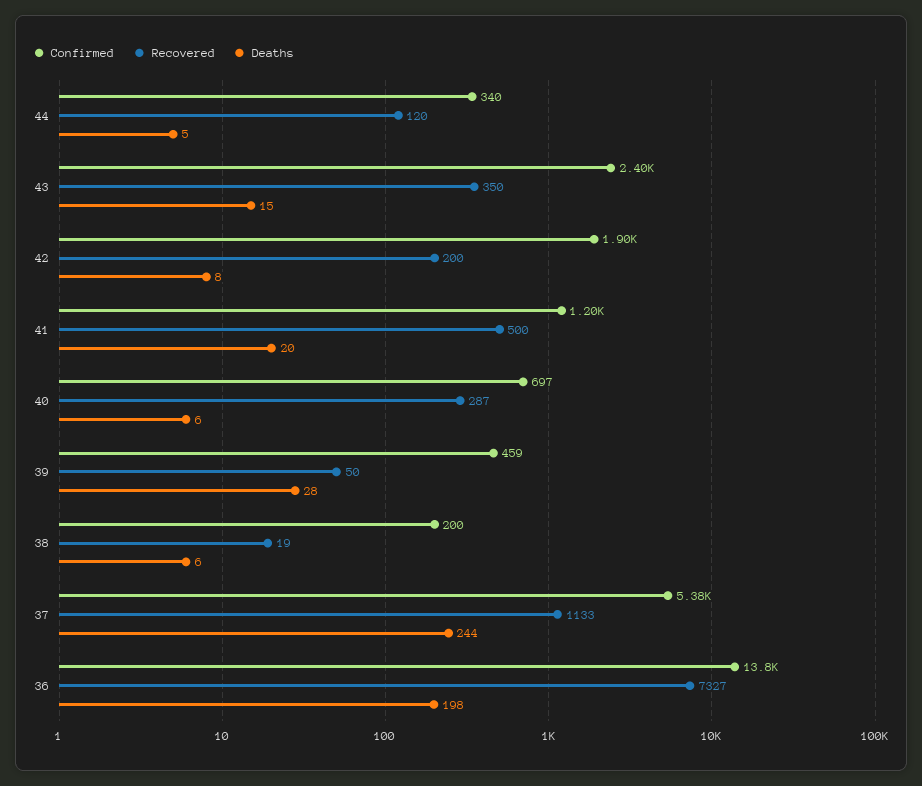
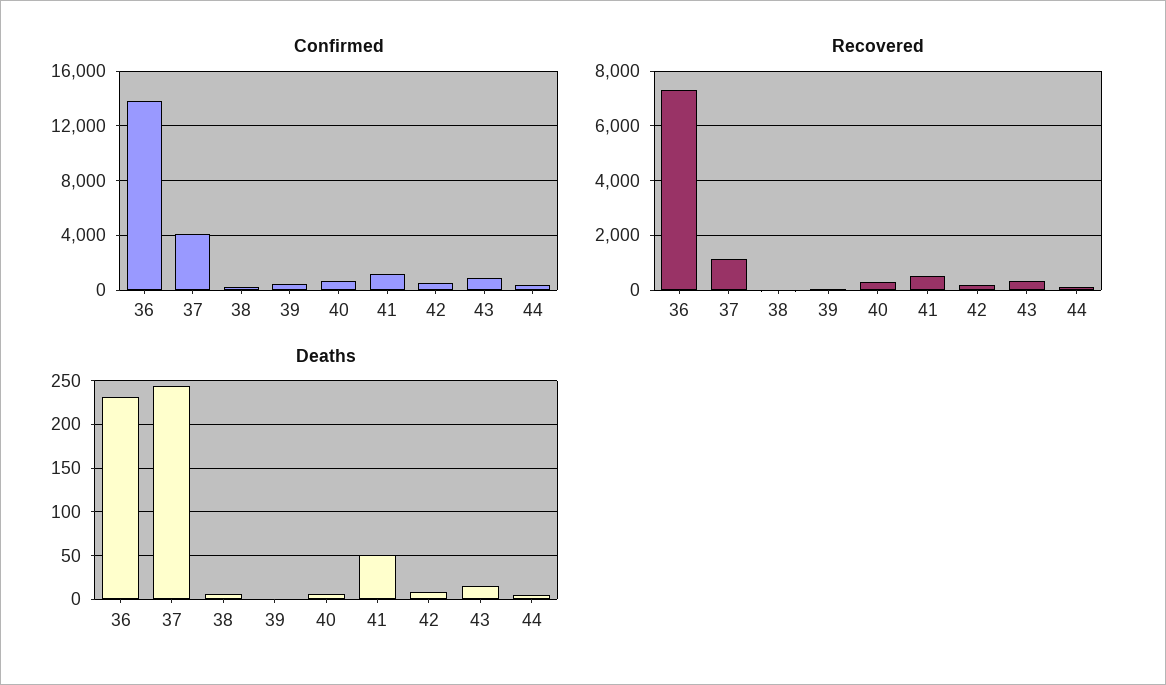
  {
    "Confirmed": {
      "44": 340,
-     "43": 2400,
+     "43": 1000,
-     "42": 1900,
+     "42": 500,
      "41": 1200,
      "40": 697,
      "39": 459,
      "38": 200,
-     "37": 5380,
+     "37": 4000,
      "36": 13800
    },
    "Recovered": {
      "44": 120,
      "43": 350,
      "42": 200,
      "41": 500,
      "40": 287,
      "39": 50,
      "38": 19,
      "37": 1133,
      "36": 7327
    },
    "Deaths": {
      "44": 5,
      "43": 15,
      "42": 8,
-     "41": 20,
+     "41": 50,
      "40": 6,
-     "39": 28,
+     "39": 0,
      "38": 6,
      "37": 244,
-     "36": 198
+     "36": 230
    }
  }

